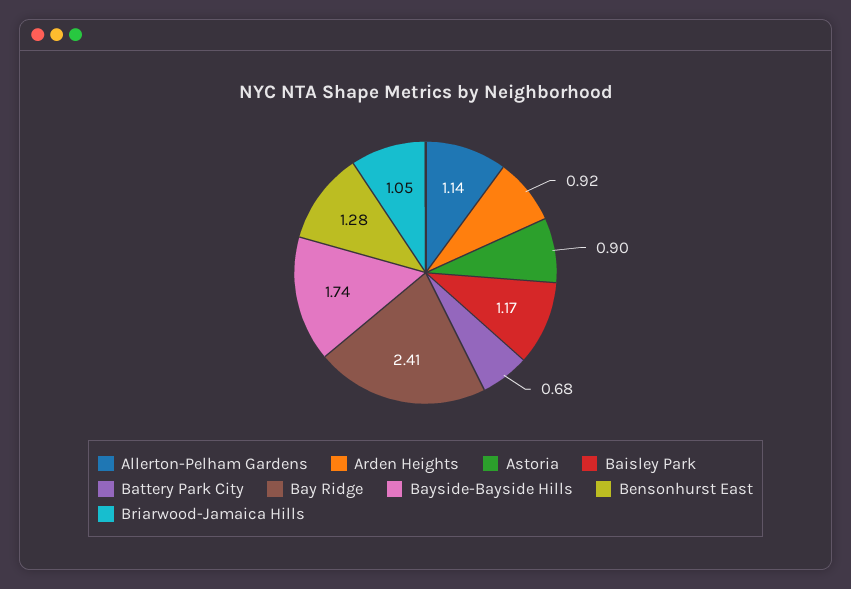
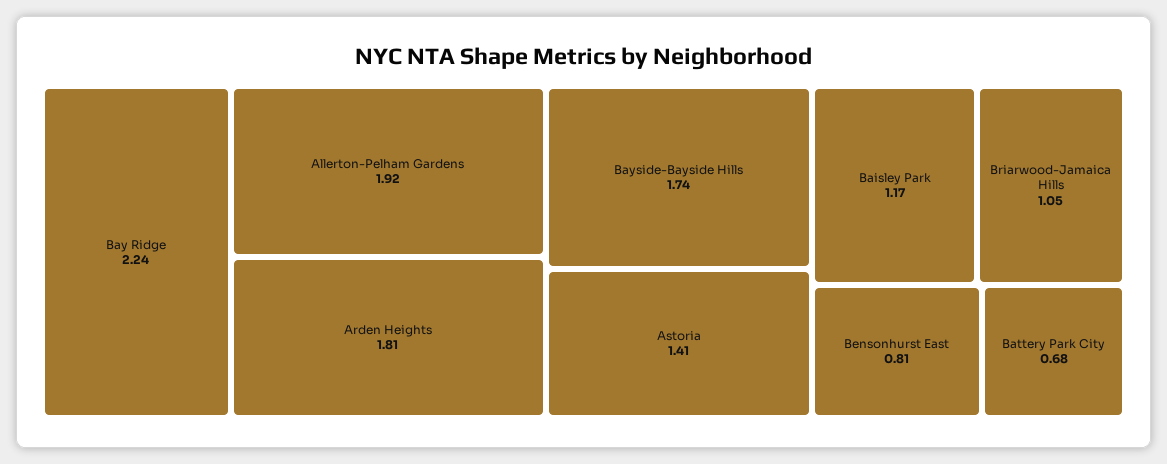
  {
-   "Allerton-Pelham Gardens": 1.14,
+   "Allerton-Pelham Gardens": 1.92,
-   "Arden Heights": 0.92,
+   "Arden Heights": 1.81,
-   "Astoria": 0.9,
+   "Astoria": 1.41,
    "Baisley Park": 1.17,
    "Battery Park City": 0.68,
-   "Bay Ridge": 2.41,
+   "Bay Ridge": 2.24,
    "Bayside-Bayside Hills": 1.74,
-   "Bensonhurst East": 1.28,
+   "Bensonhurst East": 0.81,
    "Briarwood-Jamaica Hills": 1.05
  }

